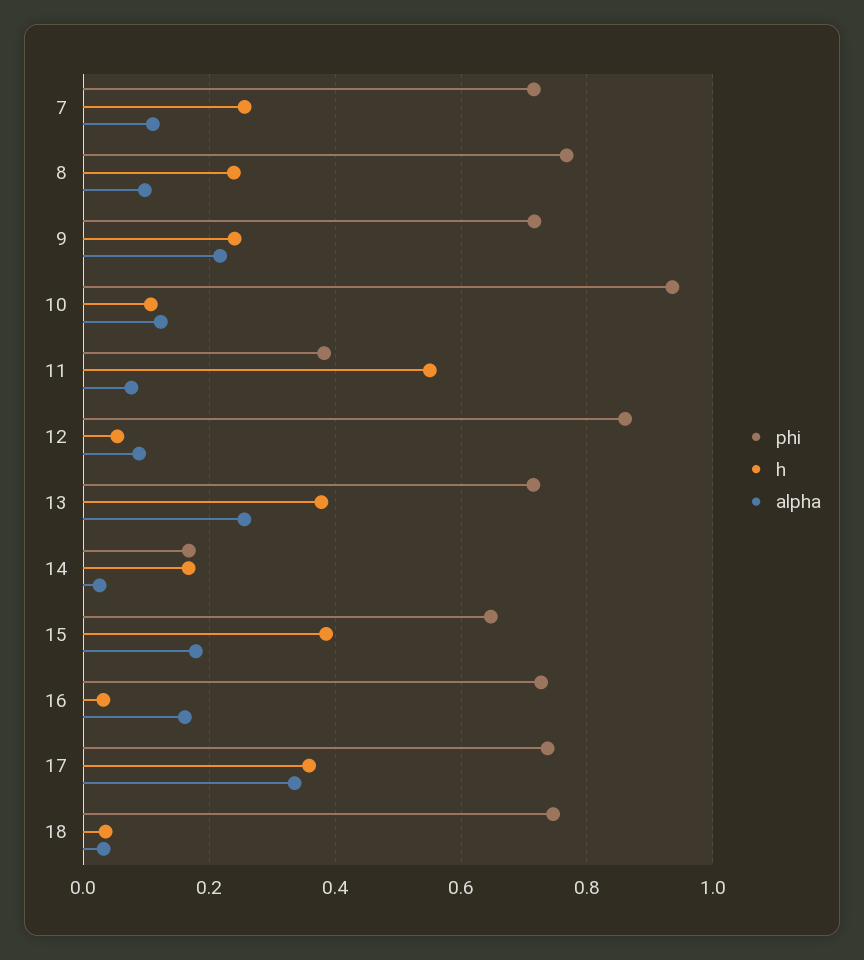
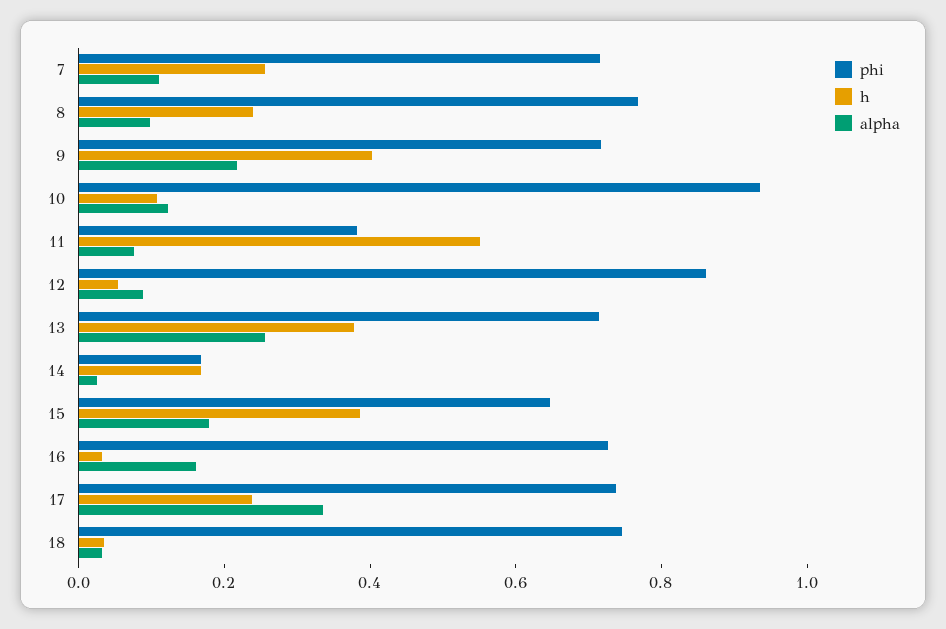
  {
    "phi": {
      "7": 0.72,
      "8": 0.76,
      "9": 0.72,
      "10": 0.94,
      "11": 0.38,
      "12": 0.86,
      "13": 0.72,
      "14": 0.16,
      "15": 0.64,
      "16": 0.72,
      "17": 0.74,
      "18": 0.74
    },
    "h": {
      "7": 0.26,
      "8": 0.24,
-     "9": 0.24,
+     "9": 0.4,
      "10": 0.1,
      "11": 0.56,
      "12": 0.06,
      "13": 0.38,
      "14": 0.16,
      "15": 0.38,
      "16": 0.04,
-     "17": 0.36,
+     "17": 0.25,
      "18": 0.04
    },
    "alpha": {
      "7": 0.12,
      "8": 0.1,
      "9": 0.22,
      "10": 0.12,
      "11": 0.08,
      "12": 0.08,
      "13": 0.26,
      "14": 0.02,
      "15": 0.18,
      "16": 0.16,
      "17": 0.34,
      "18": 0.04
    }
  }

